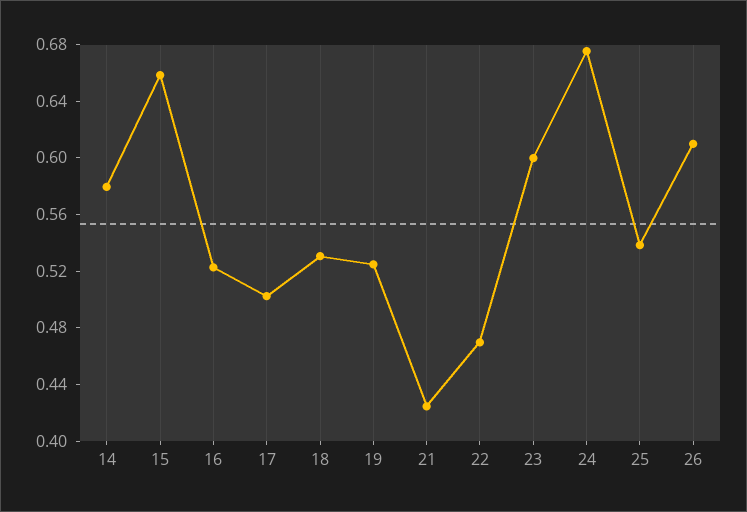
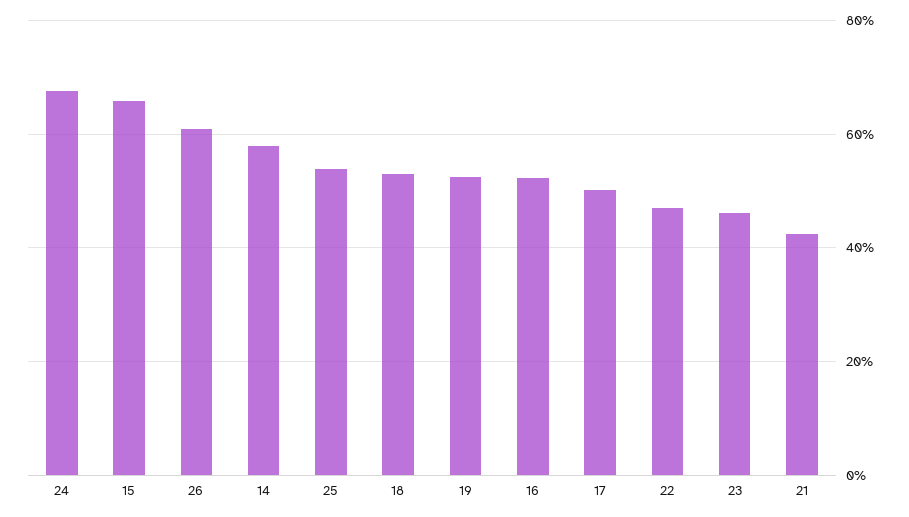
  {
    "14": 0.58,
    "15": 0.66,
    "16": 0.52,
    "17": 0.5,
    "18": 0.53,
    "19": 0.52,
    "21": 0.42,
    "22": 0.47,
-   "23": 0.6,
+   "23": 0.46,
    "24": 0.68,
    "25": 0.54,
    "26": 0.61
  }

